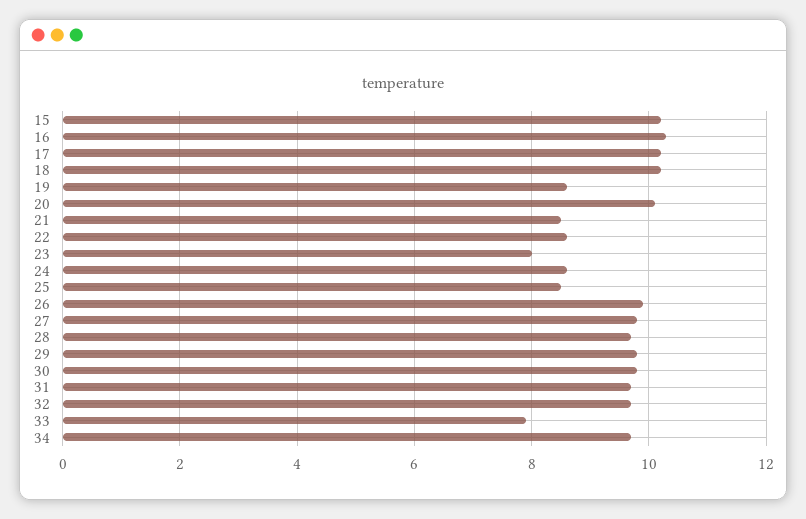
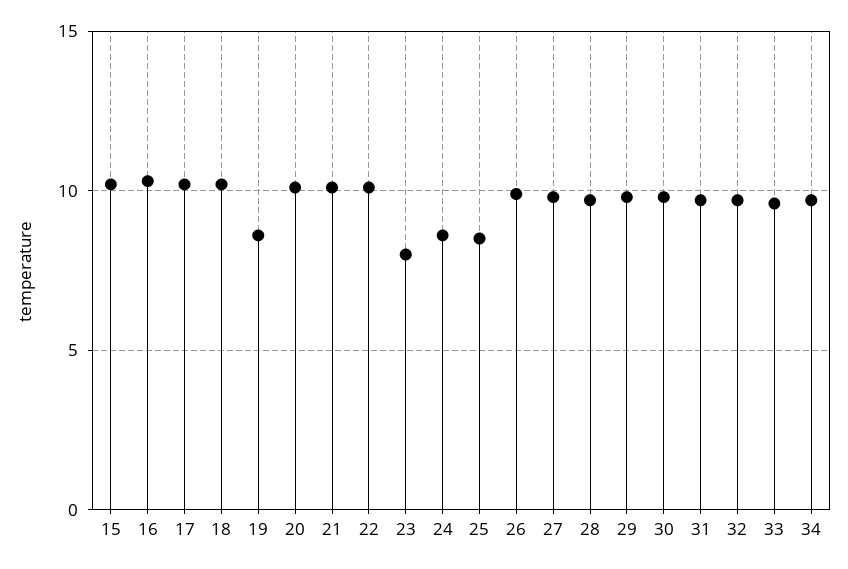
  {
    "15": 10,
    "16": 10.5,
    "17": 10,
    "18": 10,
    "19": 8.5,
    "20": 10,
-   "21": 8.5,
+   "21": 10,
-   "22": 8.5,
+   "22": 10,
    "23": 8,
    "24": 8.5,
    "25": 8.5,
    "26": 10,
    "27": 10,
    "28": 9.5,
    "29": 10,
    "30": 10,
    "31": 9.5,
    "32": 9.5,
-   "33": 8,
+   "33": 9.5,
    "34": 9.5
  }

